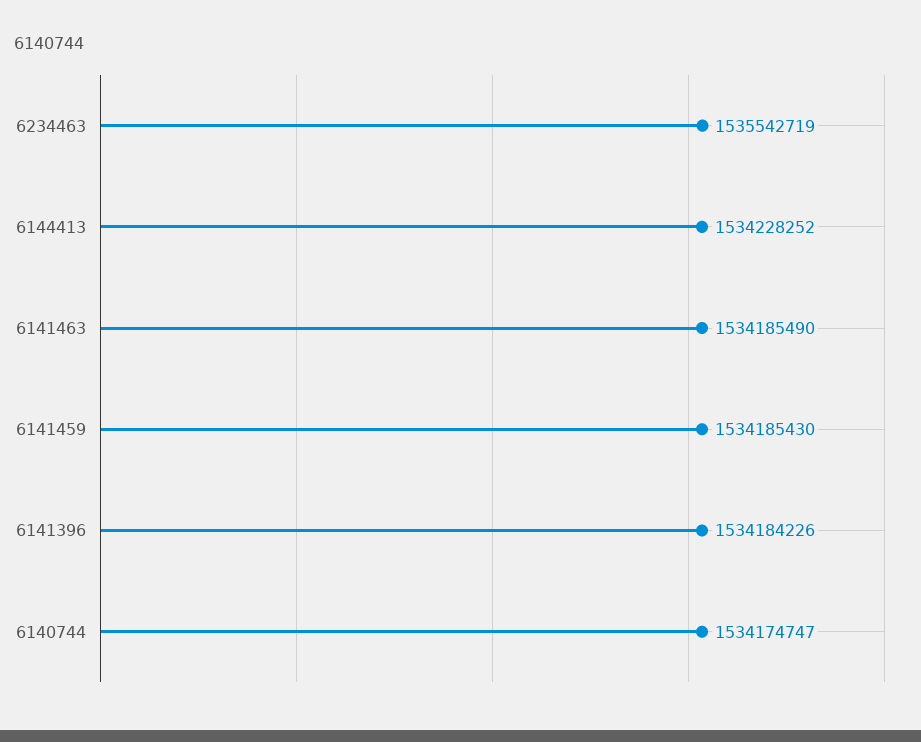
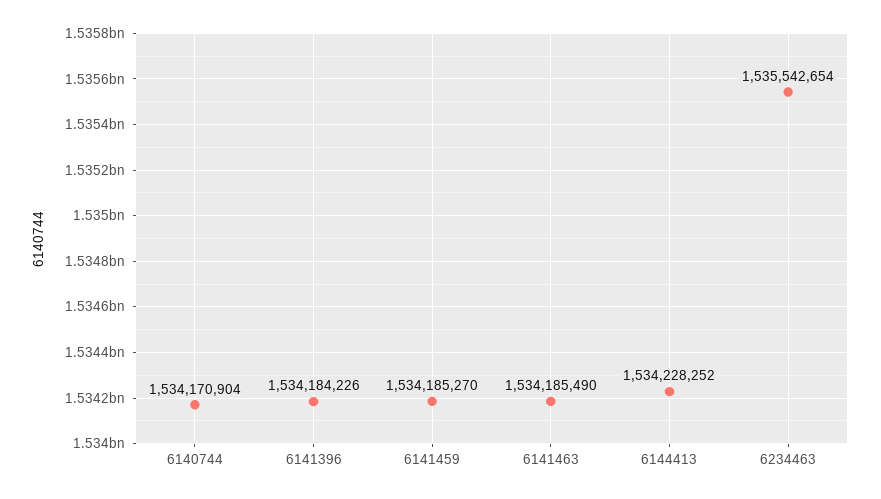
  {
-   "6234463": 1535542719,
+   "6234463": 1535542654,
    "6144413": 1534228252,
    "6141463": 1534185490,
-   "6141459": 1534185430,
+   "6141459": 1534185270,
    "6141396": 1534184226,
-   "6140744": 1534174747
+   "6140744": 1534170904
  }

